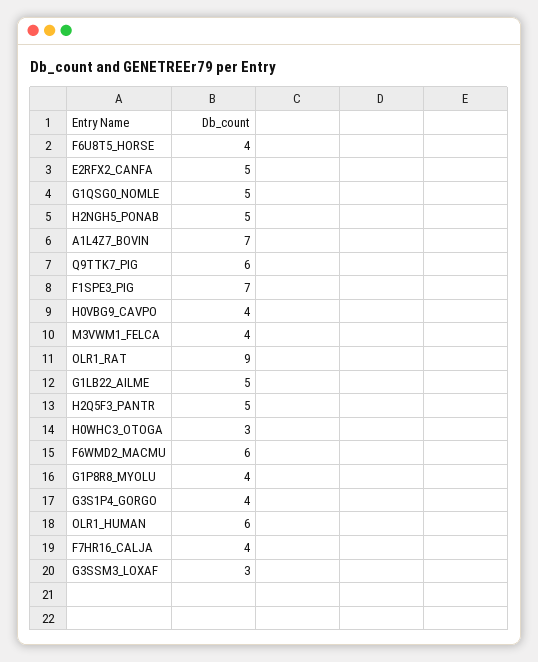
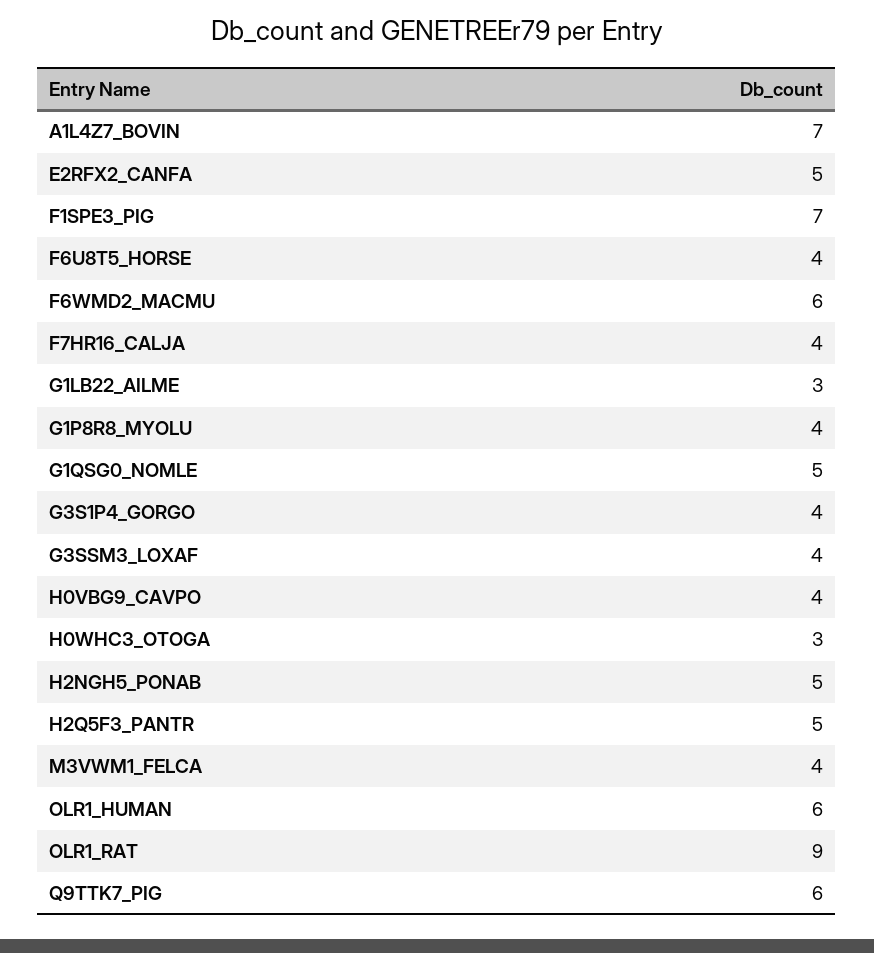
  {
    "F6U8T5_HORSE": 4,
    "E2RFX2_CANFA": 5,
    "G1QSG0_NOMLE": 5,
    "H2NGH5_PONAB": 5,
    "A1L4Z7_BOVIN": 7,
    "Q9TTK7_PIG": 6,
    "F1SPE3_PIG": 7,
    "H0VBG9_CAVPO": 4,
    "M3VWM1_FELCA": 4,
    "OLR1_RAT": 9,
-   "G1LB22_AILME": 5,
+   "G1LB22_AILME": 3,
    "H2Q5F3_PANTR": 5,
    "H0WHC3_OTOGA": 3,
    "F6WMD2_MACMU": 6,
    "G1P8R8_MYOLU": 4,
    "G3S1P4_GORGO": 4,
    "OLR1_HUMAN": 6,
    "F7HR16_CALJA": 4,
-   "G3SSM3_LOXAF": 3
+   "G3SSM3_LOXAF": 4
  }

